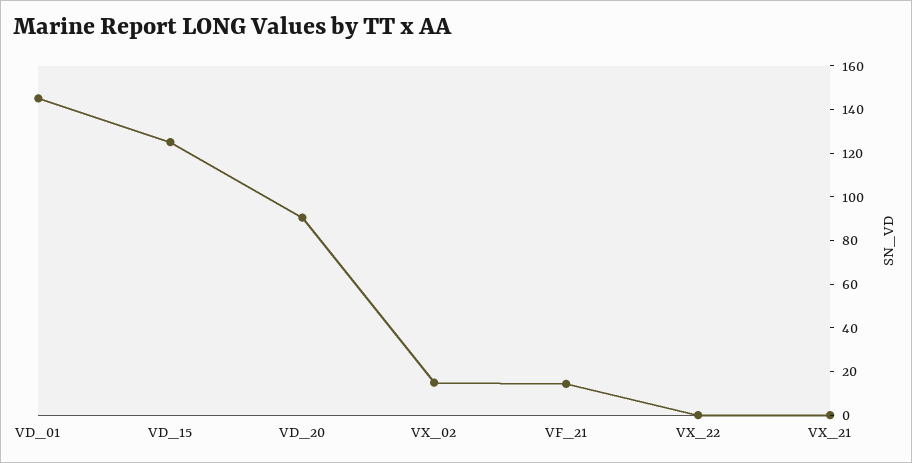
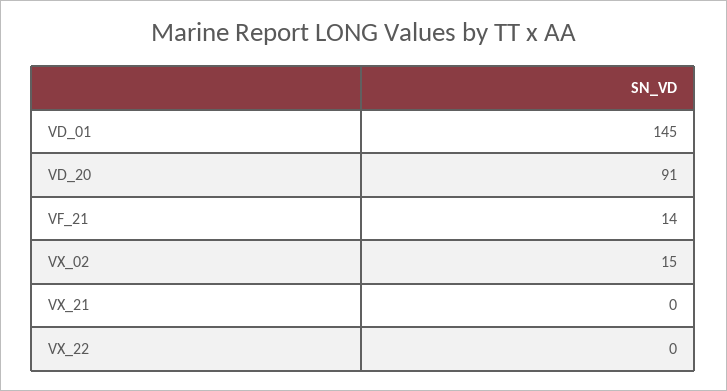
  {
    "VD_01": 145,
-   "VD_15": 125,
    "VD_20": 91,
    "VX_02": 15,
    "VF_21": 14,
    "VX_22": 0,
    "VX_21": 0
  }

